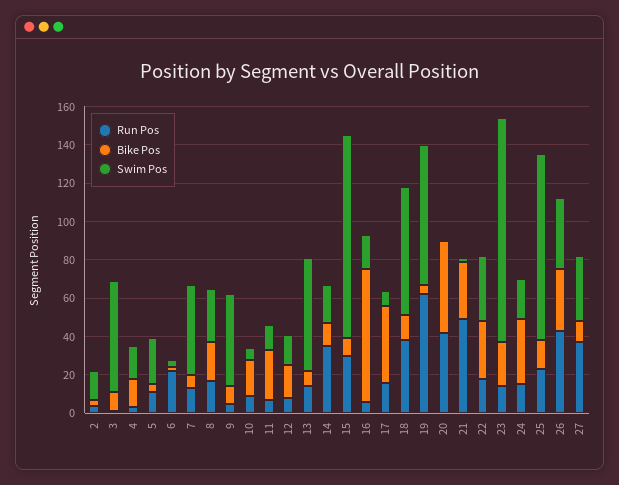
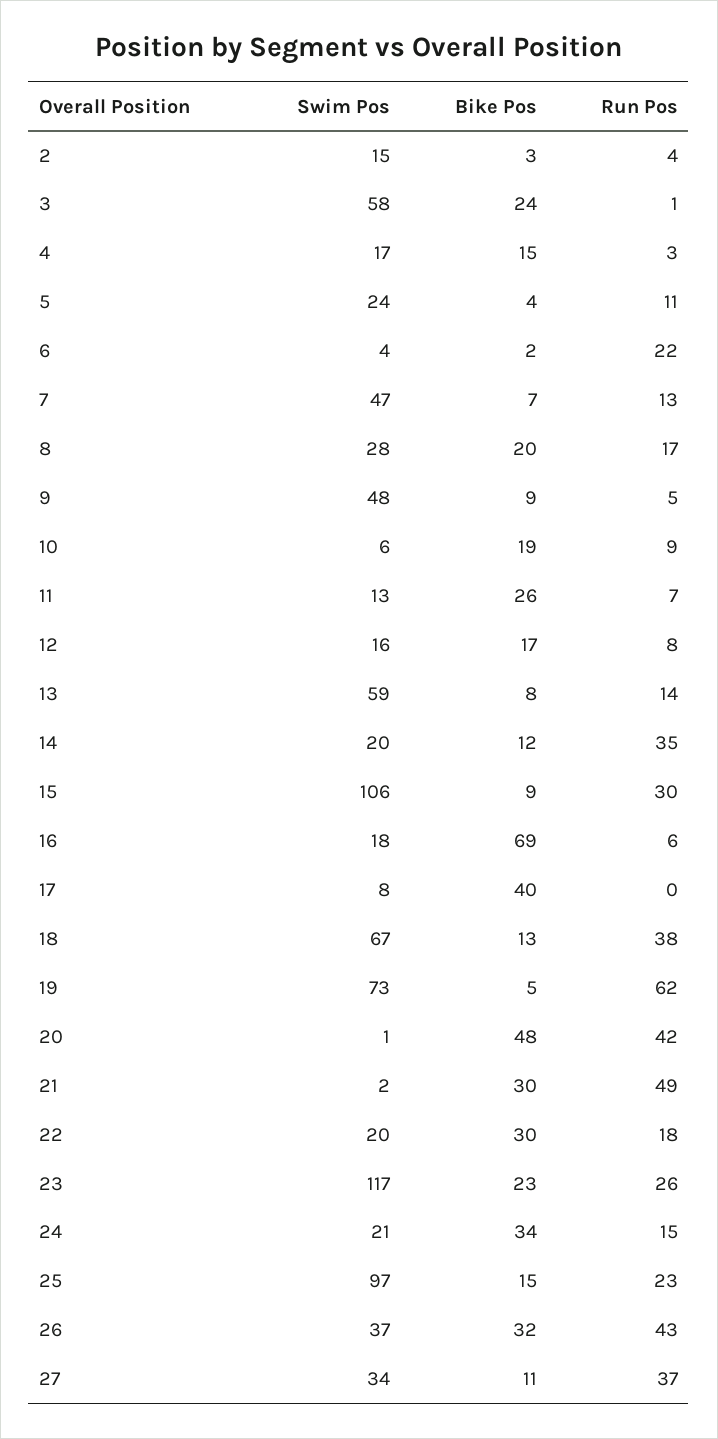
  {
    "Run Pos": {
      "2": 4,
      "3": 1,
      "4": 3,
      "5": 11,
      "6": 22,
      "7": 13,
      "8": 17,
      "9": 5,
      "10": 9,
      "11": 7,
      "12": 8,
      "13": 14,
      "14": 35,
      "15": 30,
      "16": 6,
-     "17": 15,
+     "17": 0,
      "18": 38,
      "19": 62,
      "20": 42,
      "21": 49,
      "22": 18,
-     "23": 15,
+     "23": 26,
      "24": 15,
      "25": 23,
      "26": 43,
      "27": 37
    },
    "Bike Pos": {
      "2": 3,
-     "3": 10,
+     "3": 24,
      "4": 15,
      "5": 4,
      "6": 2,
      "7": 7,
      "8": 20,
      "9": 9,
      "10": 19,
      "11": 26,
      "12": 17,
      "13": 8,
      "14": 12,
      "15": 9,
      "16": 69,
      "17": 40,
      "18": 13,
      "19": 5,
      "20": 48,
      "21": 30,
      "22": 30,
      "23": 23,
      "24": 34,
      "25": 15,
      "26": 32,
      "27": 11
    },
    "Swim Pos": {
      "2": 15,
      "3": 58,
      "4": 17,
      "5": 24,
      "6": 4,
      "7": 47,
      "8": 28,
      "9": 48,
      "10": 6,
      "11": 13,
      "12": 16,
      "13": 59,
      "14": 20,
      "15": 106,
      "16": 18,
      "17": 8,
      "18": 67,
      "19": 73,
      "20": 1,
      "21": 2,
-     "22": 35,
+     "22": 20,
      "23": 117,
      "24": 21,
      "25": 97,
      "26": 37,
      "27": 34
    }
  }

